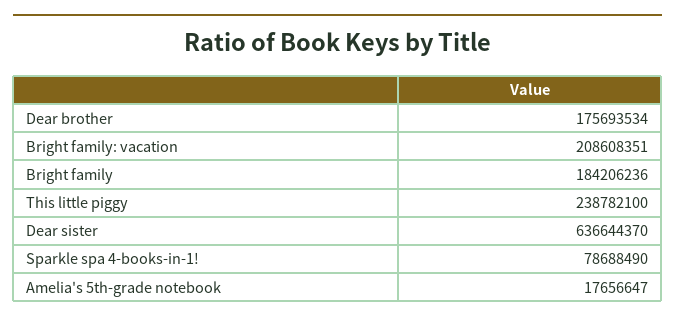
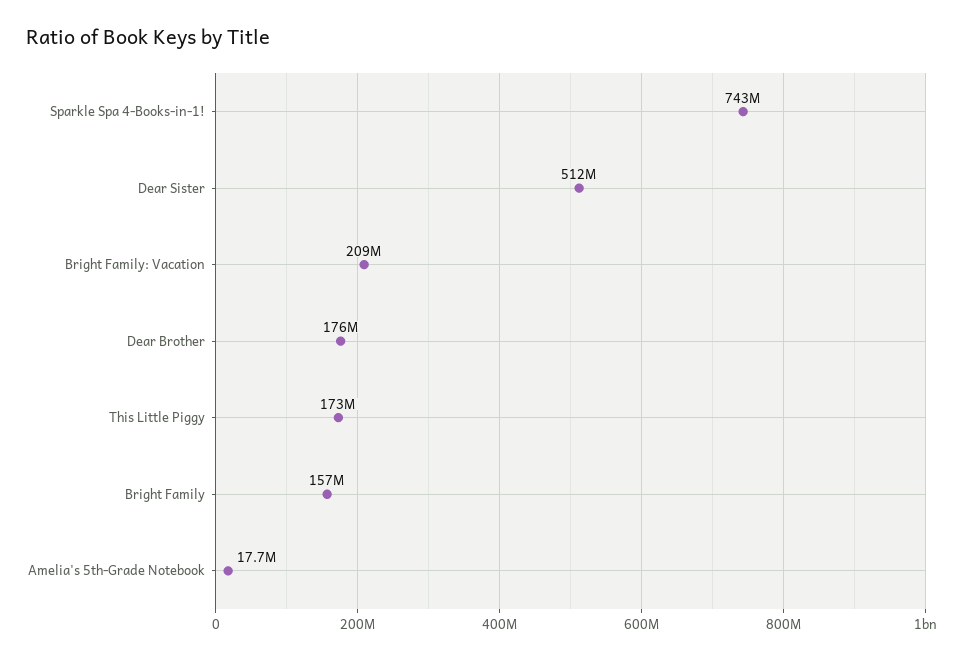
  {
    "Dear brother": 175693534,
    "Bright family: vacation": 208608351,
-   "Bright family": 184206236,
+   "Bright family": 157000000,
-   "This little piggy": 238782100,
+   "This little piggy": 173000000,
-   "Dear sister": 636644370,
+   "Dear sister": 512000000,
-   "Sparkle spa 4-books-in-1!": 78688490,
+   "Sparkle spa 4-books-in-1!": 743000000,
    "Amelia's 5th-grade notebook": 17656647
  }

